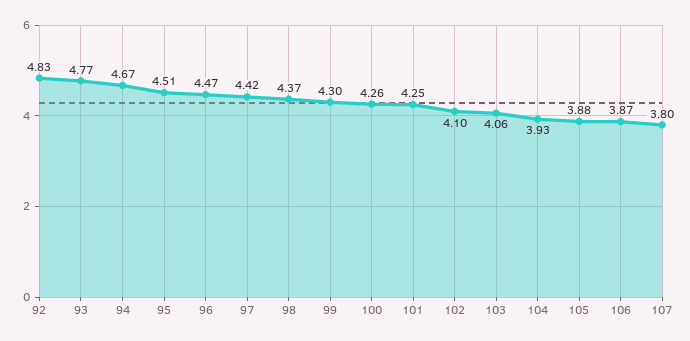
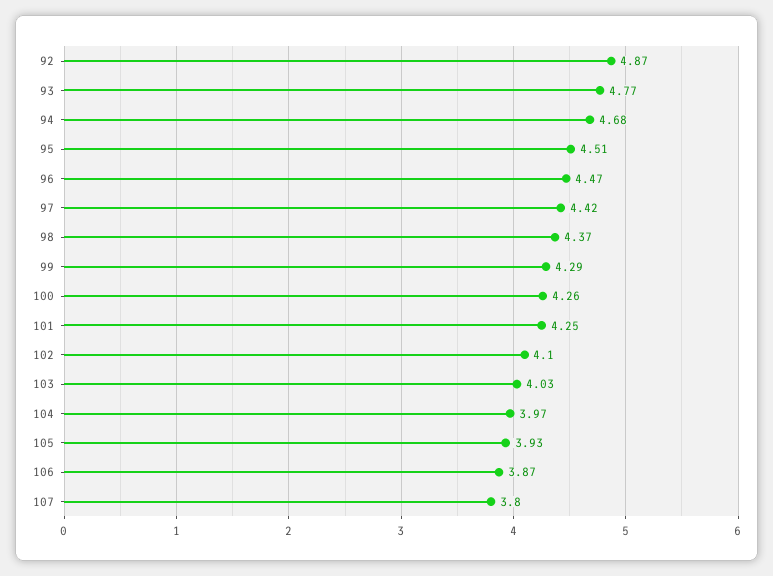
  {
-   "92": 4.83,
+   "92": 4.87,
    "93": 4.77,
-   "94": 4.67,
+   "94": 4.68,
    "95": 4.51,
    "96": 4.47,
    "97": 4.42,
    "98": 4.37,
-   "99": 4.3,
+   "99": 4.29,
    "100": 4.26,
    "101": 4.25,
    "102": 4.1,
-   "103": 4.06,
+   "103": 4.03,
-   "104": 3.93,
+   "104": 3.97,
-   "105": 3.88,
+   "105": 3.93,
    "106": 3.87,
    "107": 3.8
  }

